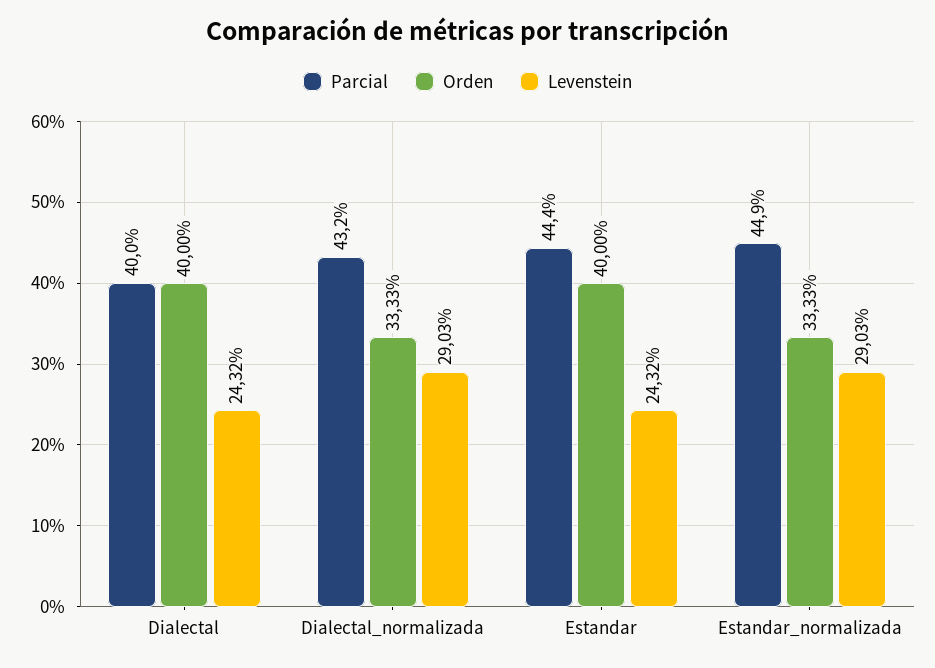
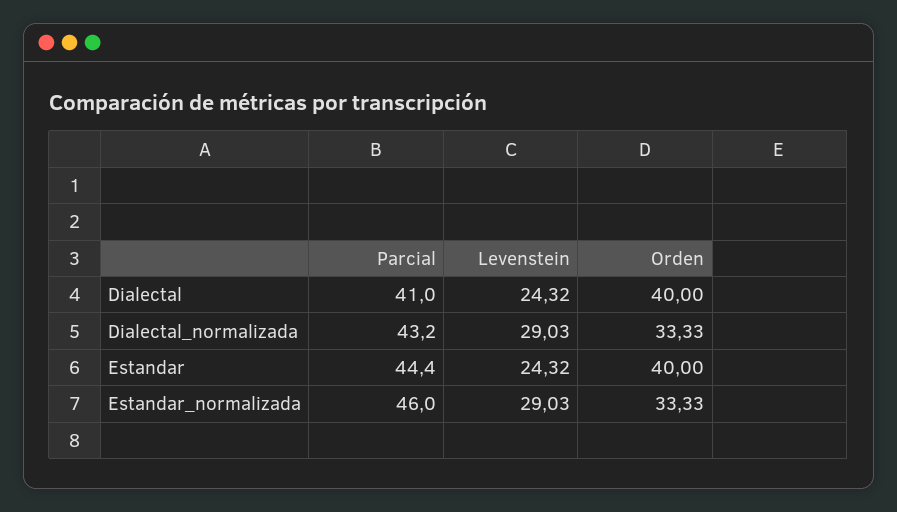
  {
    "Parcial": {
-     "Dialectal": 40,
+     "Dialectal": 41,
      "Dialectal_normalizada": 43.2,
      "Estandar": 44.4,
-     "Estandar_normalizada": 44.9
+     "Estandar_normalizada": 46
    },
    "Orden": {
      "Dialectal": 40,
      "Dialectal_normalizada": 33.33,
      "Estandar": 40,
      "Estandar_normalizada": 33.33
    },
    "Levenstein": {
      "Dialectal": 24.32,
      "Dialectal_normalizada": 29.03,
      "Estandar": 24.32,
      "Estandar_normalizada": 29.03
    }
  }

